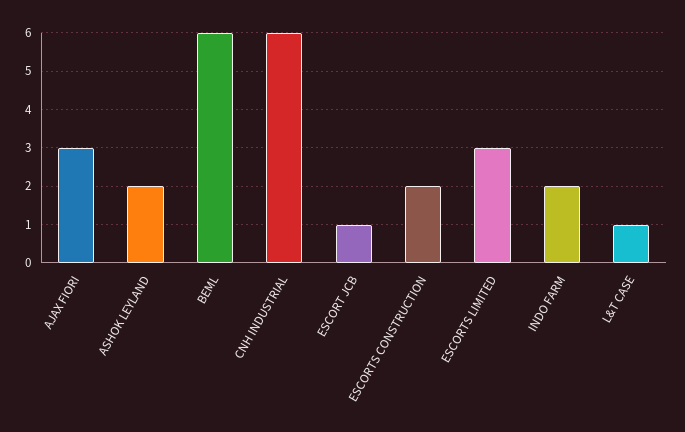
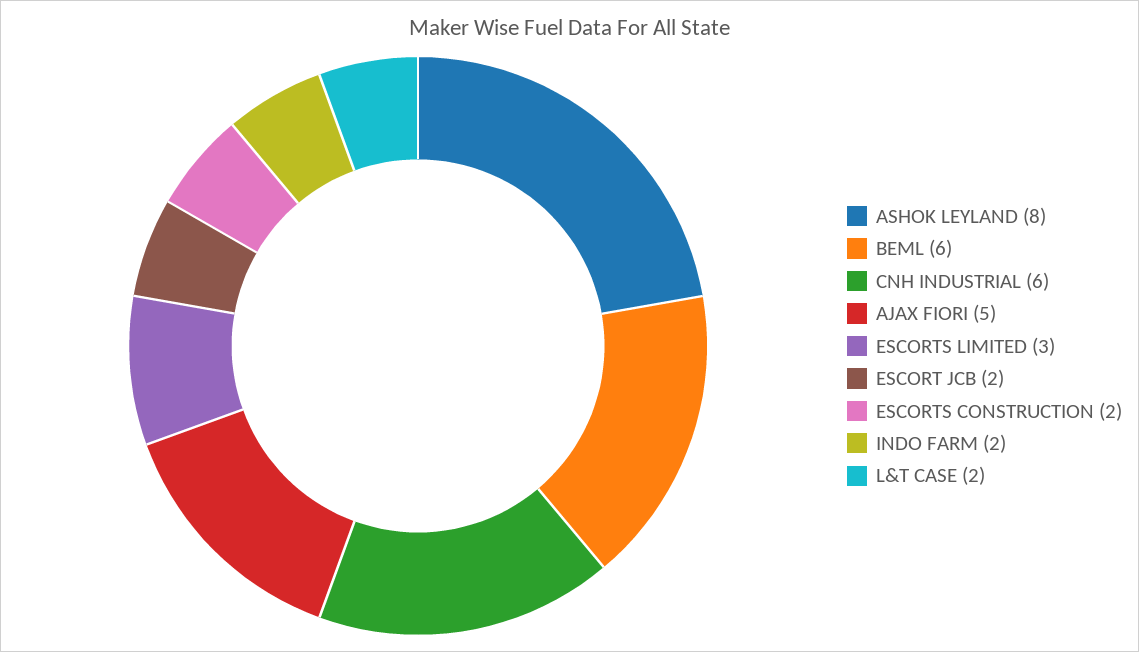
  {
-   "AJAX FIORI": 3,
+   "AJAX FIORI": 5,
-   "ASHOK LEYLAND": 2,
+   "ASHOK LEYLAND": 8,
    "BEML": 6,
    "CNH INDUSTRIAL": 6,
-   "ESCORT JCB": 1,
+   "ESCORT JCB": 2,
    "ESCORTS CONSTRUCTION": 2,
    "ESCORTS LIMITED": 3,
    "INDO FARM": 2,
-   "L&T CASE": 1
+   "L&T CASE": 2
  }

